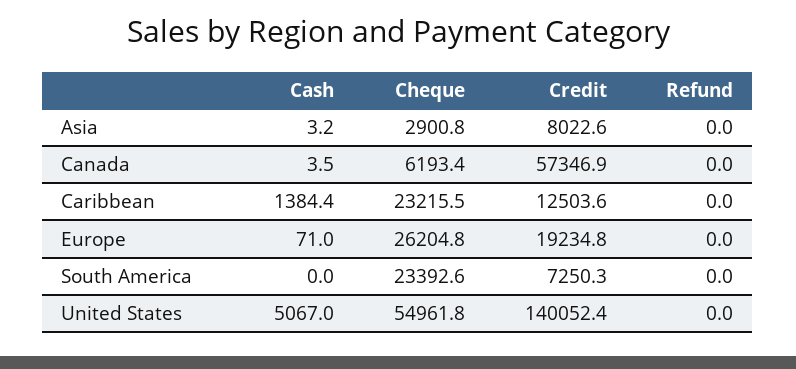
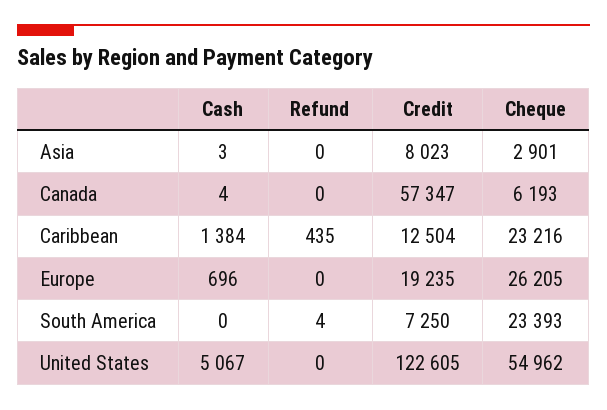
  {
    "Cash": {
      "Asia": 3.2,
      "Canada": 3.5,
      "Caribbean": 1384.4,
-     "Europe": 71,
+     "Europe": 696,
      "South America": 0,
      "United States": 5067
    },
    "Cheque": {
      "Asia": 2900.8,
      "Canada": 6193.4,
      "Caribbean": 23215.5,
      "Europe": 26204.8,
      "South America": 23392.6,
      "United States": 54961.8
    },
    "Credit": {
      "Asia": 8022.6,
      "Canada": 57346.9,
      "Caribbean": 12503.6,
      "Europe": 19234.8,
      "South America": 7250.3,
-     "United States": 140052.4
+     "United States": 122605
    },
    "Refund": {
      "Asia": 0,
      "Canada": 0,
-     "Caribbean": 0,
+     "Caribbean": 435,
      "Europe": 0,
-     "South America": 0,
+     "South America": 4,
      "United States": 0
    }
  }

